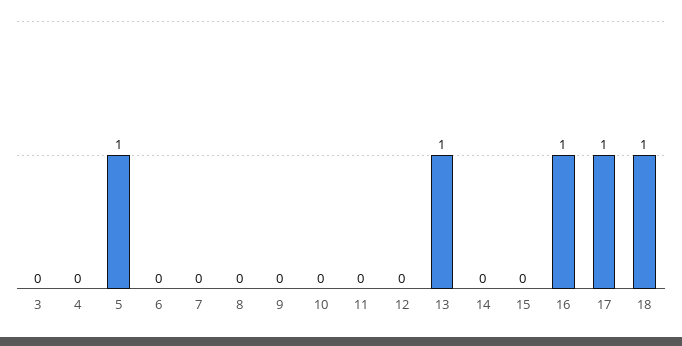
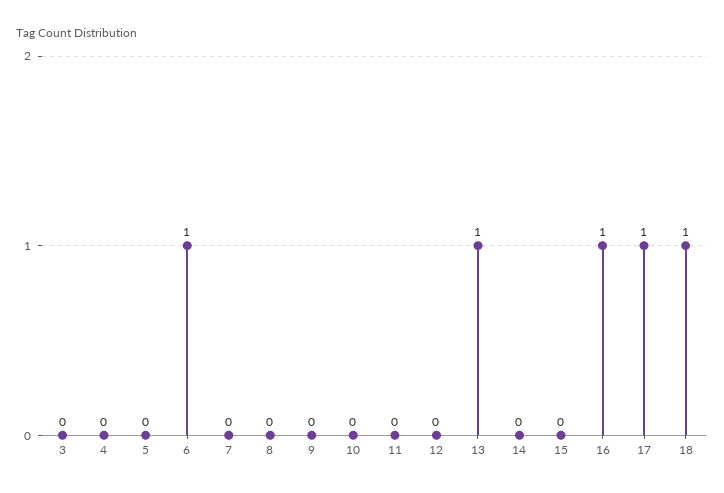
  {
    "3": 0,
    "4": 0,
-   "5": 1,
+   "5": 0,
-   "6": 0,
+   "6": 1,
    "7": 0,
    "8": 0,
    "9": 0,
    "10": 0,
    "11": 0,
    "12": 0,
    "13": 1,
    "14": 0,
    "15": 0,
    "16": 1,
    "17": 1,
    "18": 1
  }

